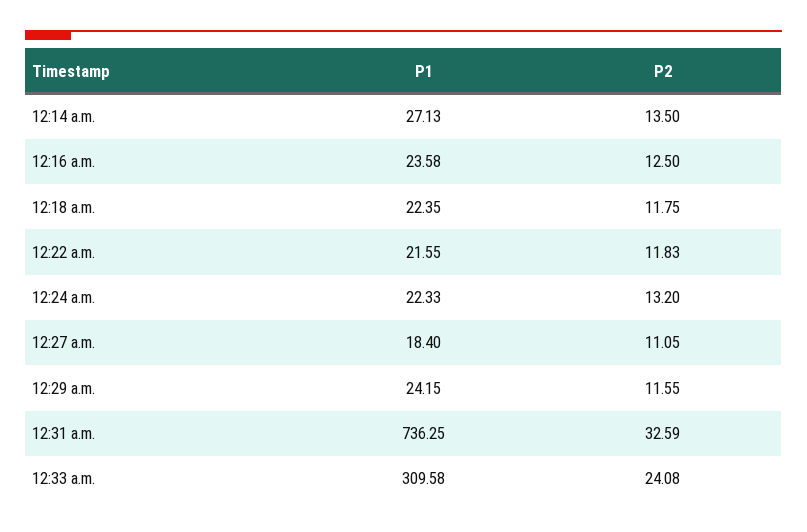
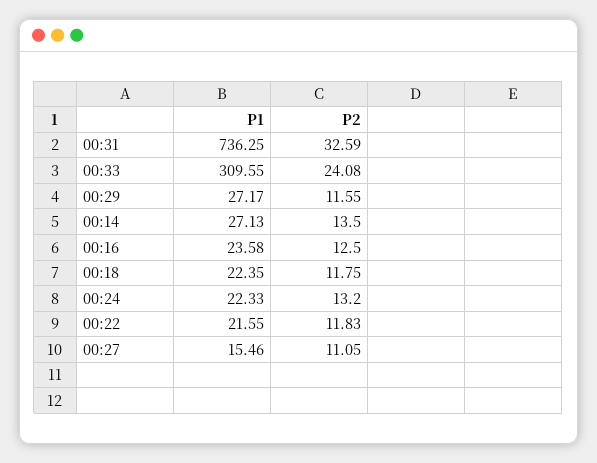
  {
    "P1": {
      "12:14 a.m.": 27.13,
      "12:16 a.m.": 23.58,
      "12:18 a.m.": 22.35,
      "12:22 a.m.": 21.55,
      "12:24 a.m.": 22.33,
-     "12:27 a.m.": 18.4,
+     "12:27 a.m.": 15.46,
-     "12:29 a.m.": 24.15,
+     "12:29 a.m.": 27.17,
      "12:31 a.m.": 736.25,
-     "12:33 a.m.": 309.58
+     "12:33 a.m.": 309.55
    },
    "P2": {
      "12:14 a.m.": 13.5,
      "12:16 a.m.": 12.5,
      "12:18 a.m.": 11.75,
      "12:22 a.m.": 11.83,
      "12:24 a.m.": 13.2,
      "12:27 a.m.": 11.05,
      "12:29 a.m.": 11.55,
      "12:31 a.m.": 32.59,
      "12:33 a.m.": 24.08
    }
  }

